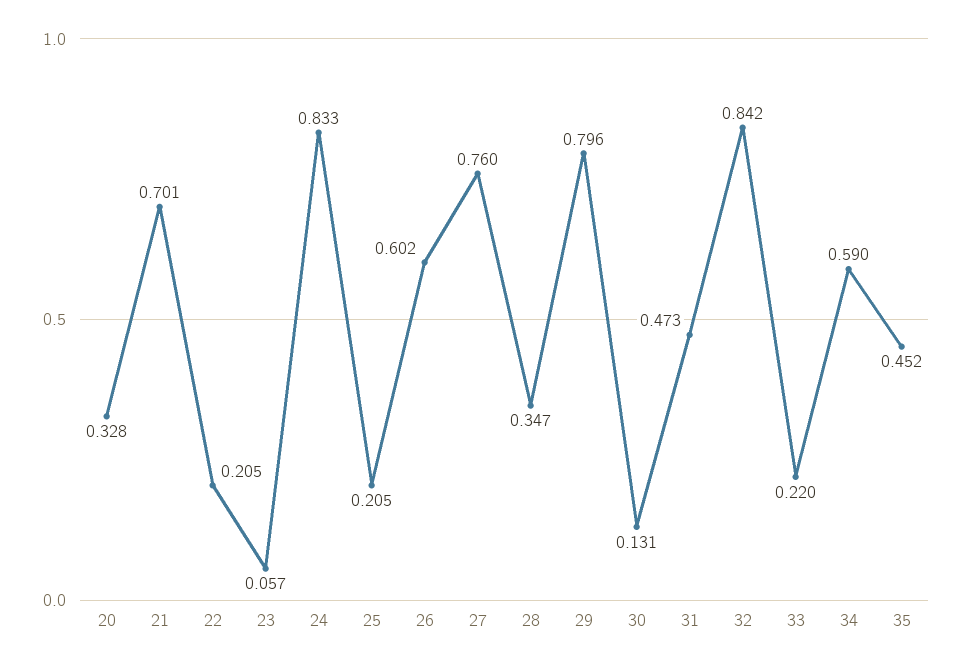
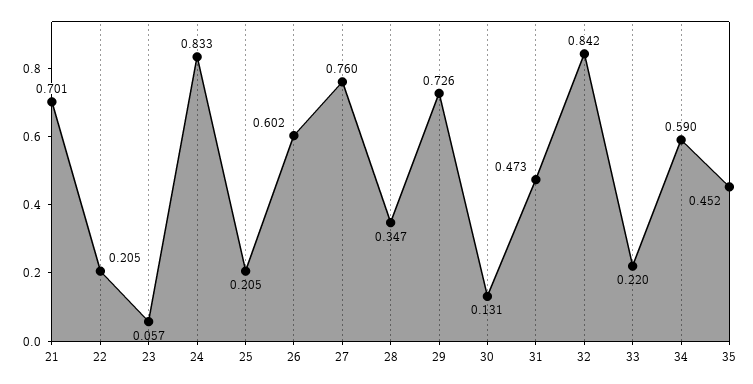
  {
-   "20": 0.328,
    "21": 0.701,
    "22": 0.205,
    "23": 0.057,
    "24": 0.833,
    "25": 0.205,
    "26": 0.602,
    "27": 0.76,
    "28": 0.347,
-   "29": 0.796,
+   "29": 0.726,
    "30": 0.131,
    "31": 0.473,
    "32": 0.842,
    "33": 0.22,
    "34": 0.59,
    "35": 0.452
  }

